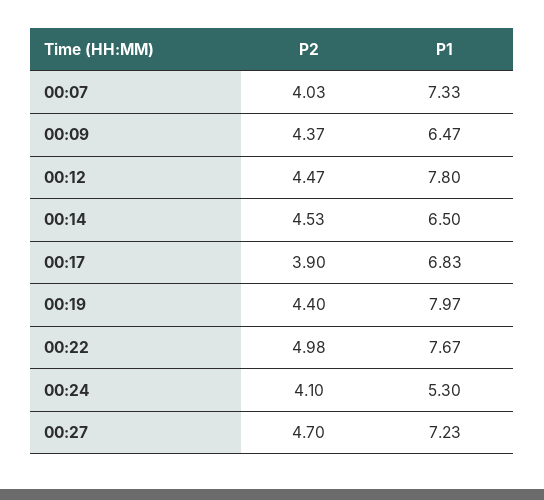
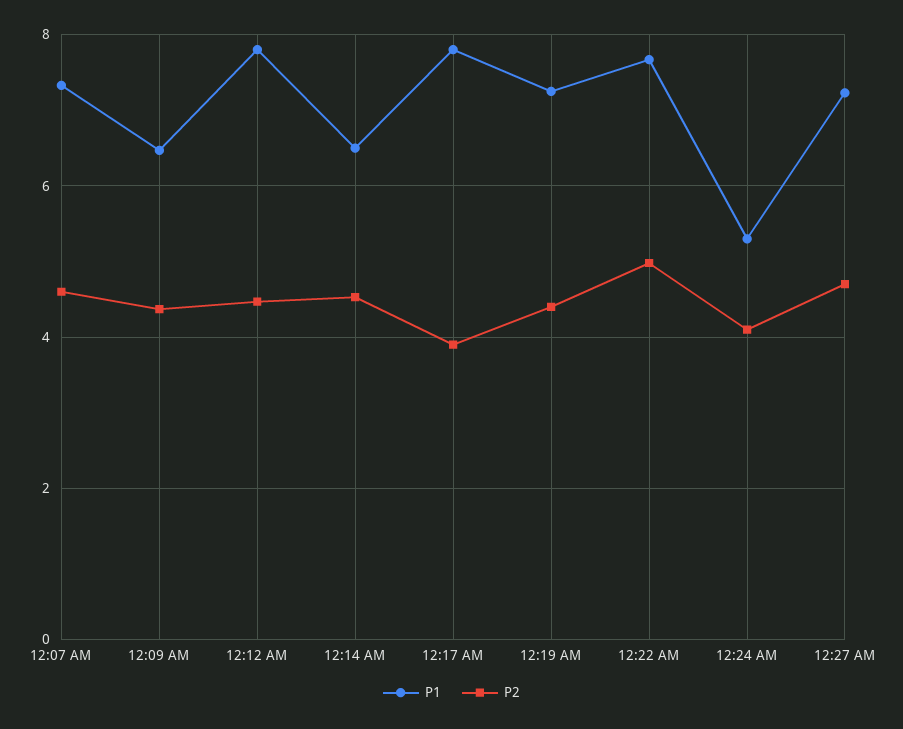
  {
    "P2": {
-     "00:07": 4.03,
+     "00:07": 4.6,
      "00:09": 4.37,
      "00:12": 4.47,
      "00:14": 4.53,
      "00:17": 3.9,
      "00:19": 4.4,
      "00:22": 4.98,
      "00:24": 4.1,
      "00:27": 4.7
    },
    "P1": {
      "00:07": 7.33,
      "00:09": 6.47,
      "00:12": 7.8,
      "00:14": 6.5,
-     "00:17": 6.83,
+     "00:17": 7.8,
-     "00:19": 7.97,
+     "00:19": 7.2,
      "00:22": 7.67,
      "00:24": 5.3,
      "00:27": 7.23
    }
  }

